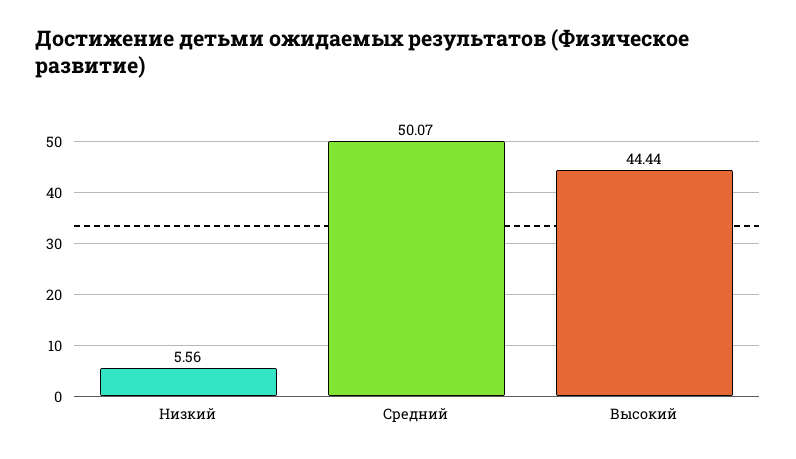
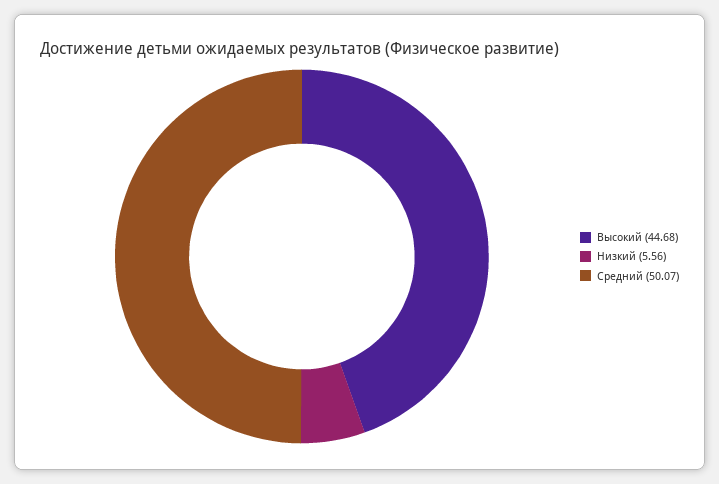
  {
    "Низкий": 5.56,
    "Средний": 50.07,
-   "Высокий": 44.44
+   "Высокий": 44.68
  }

